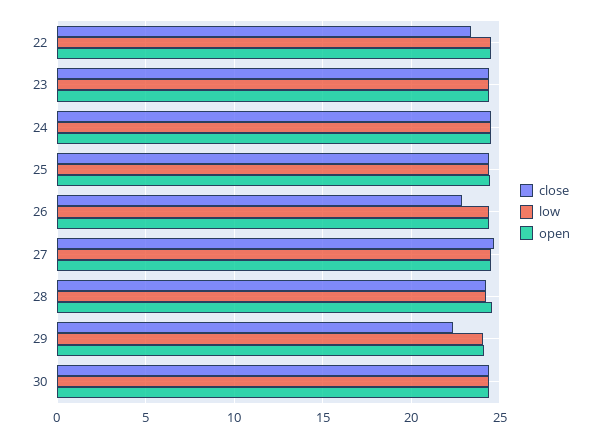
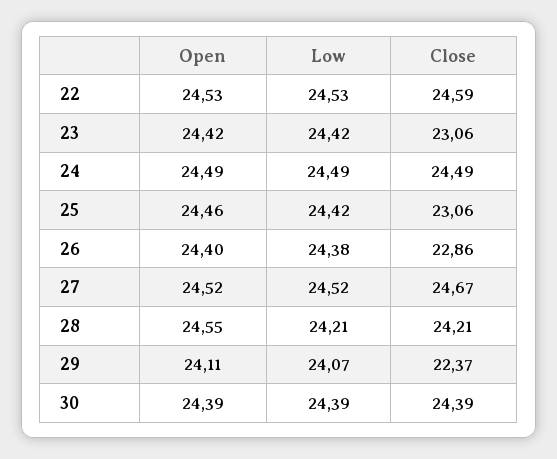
  {
    "close": {
-     "22": 23.5,
+     "22": 24.59,
-     "23": 24.5,
+     "23": 23.06,
      "24": 24.49,
-     "25": 24.5,
+     "25": 23.06,
      "26": 22.86,
      "27": 24.67,
      "28": 24.21,
      "29": 22.37,
      "30": 24.39
    },
    "low": {
      "22": 24.53,
      "23": 24.42,
      "24": 24.49,
      "25": 24.42,
      "26": 24.38,
      "27": 24.52,
      "28": 24.21,
      "29": 24.07,
      "30": 24.39
    },
    "open": {
      "22": 24.53,
      "23": 24.42,
      "24": 24.49,
      "25": 24.46,
      "26": 24.4,
      "27": 24.52,
      "28": 24.55,
      "29": 24.11,
      "30": 24.39
    }
  }

